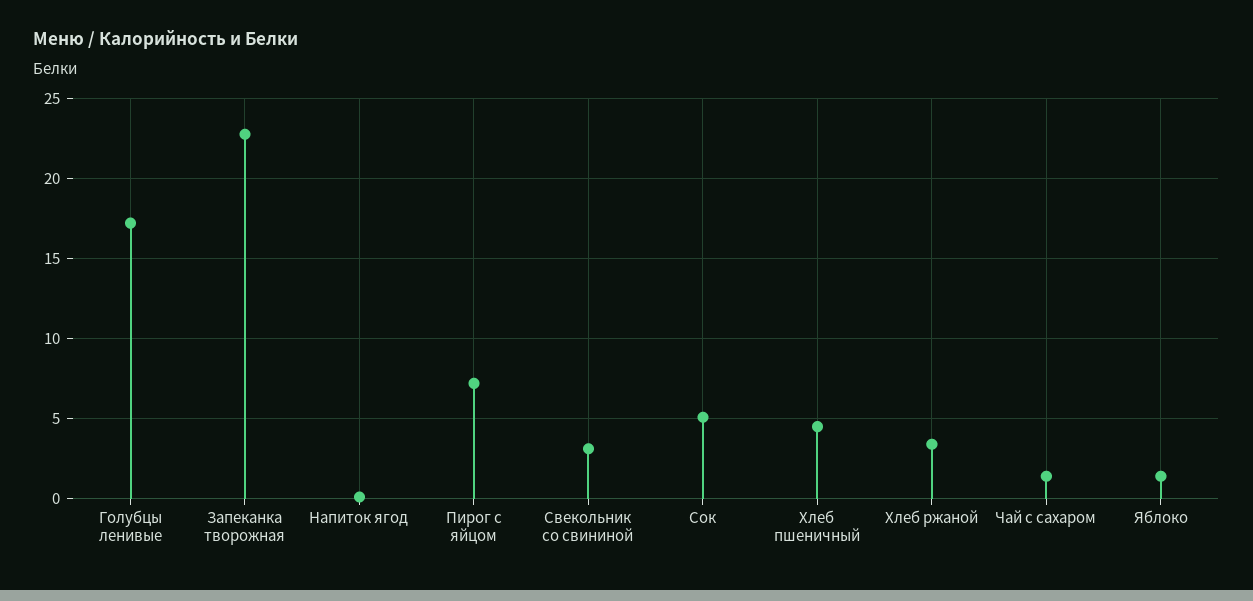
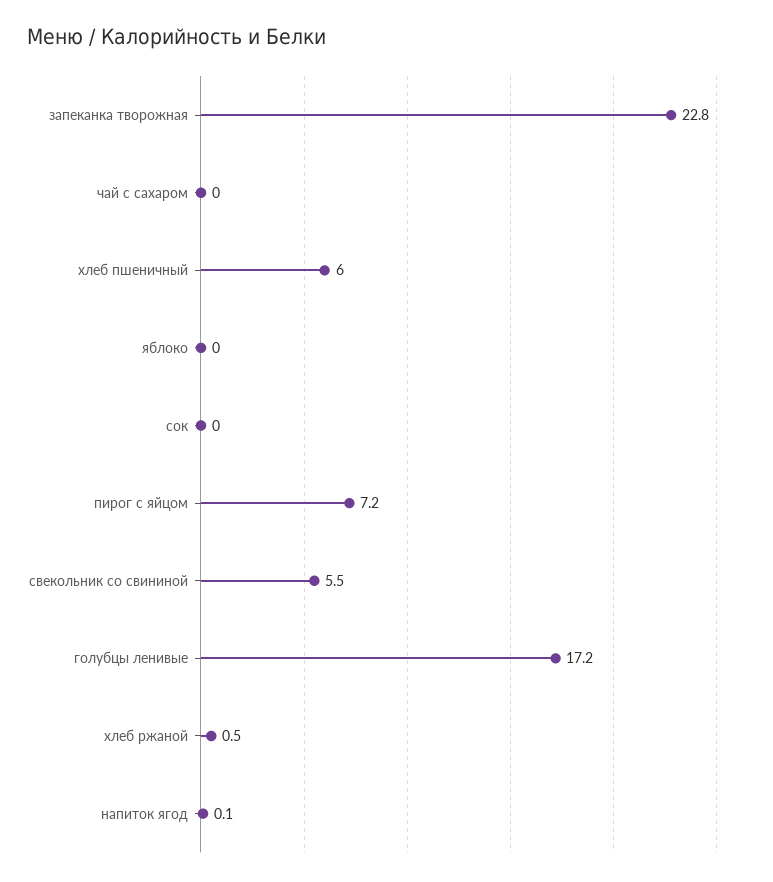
  {
    "Голубцы ленивые": 17.2,
    "Запеканка творожная": 22.8,
    "Напиток ягод": 0.1,
    "Пирог с яйцом": 7.2,
-   "Свекольник со свининой": 3,
+   "Свекольник со свининой": 5.5,
-   "Сок": 5,
+   "Сок": 0,
-   "Хлеб пшеничный": 4.5,
+   "Хлеб пшеничный": 6,
-   "Хлеб ржаной": 3.5,
+   "Хлеб ржаной": 0.5,
-   "Чай с сахаром": 1.5,
+   "Чай с сахаром": 0,
-   "Яблоко": 1.5
+   "Яблоко": 0
  }

